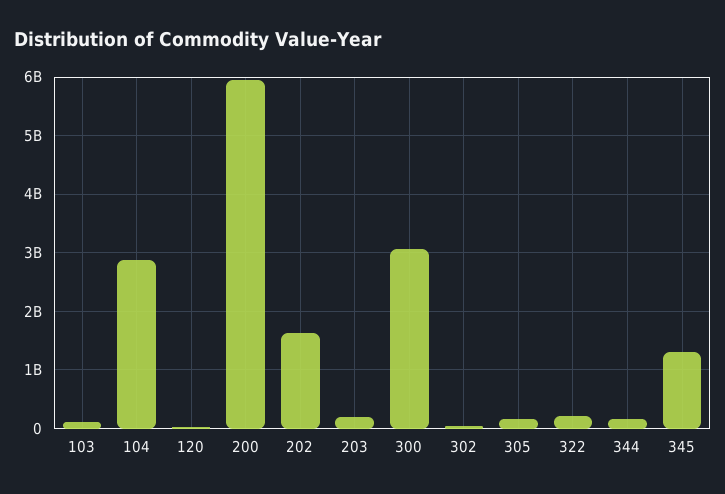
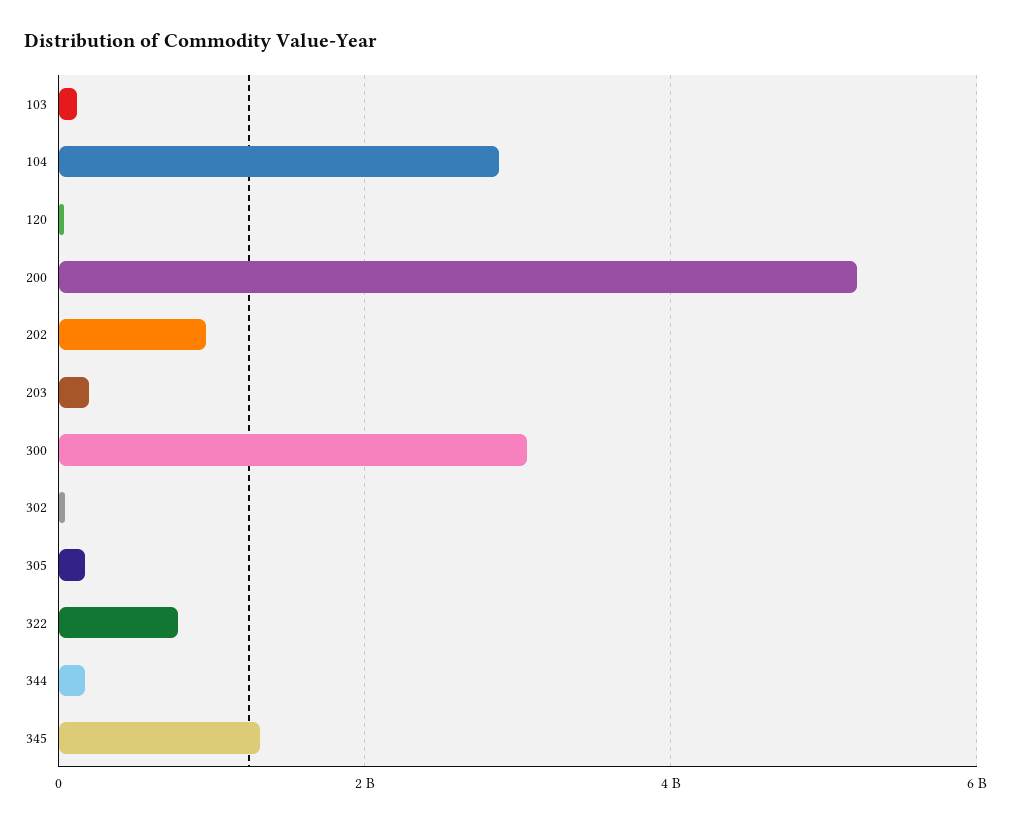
  {
    "103": 200000000,
    "104": 2800000000,
    "120": 0,
-   "200": 6000000000,
+   "200": 5200000000,
-   "202": 1600000000,
+   "202": 1000000000,
    "203": 200000000,
    "300": 3000000000,
    "302": 0,
    "305": 200000000,
-   "322": 200000000,
+   "322": 800000000,
    "344": 200000000,
    "345": 1400000000
  }

